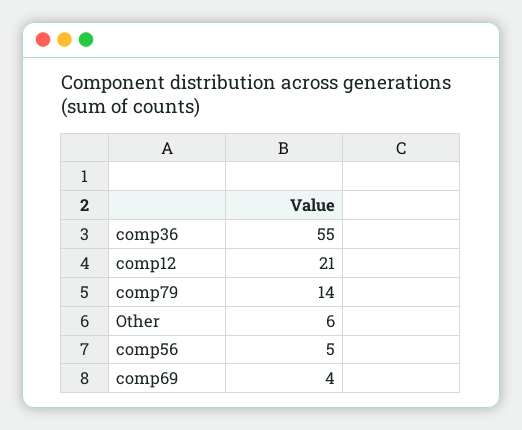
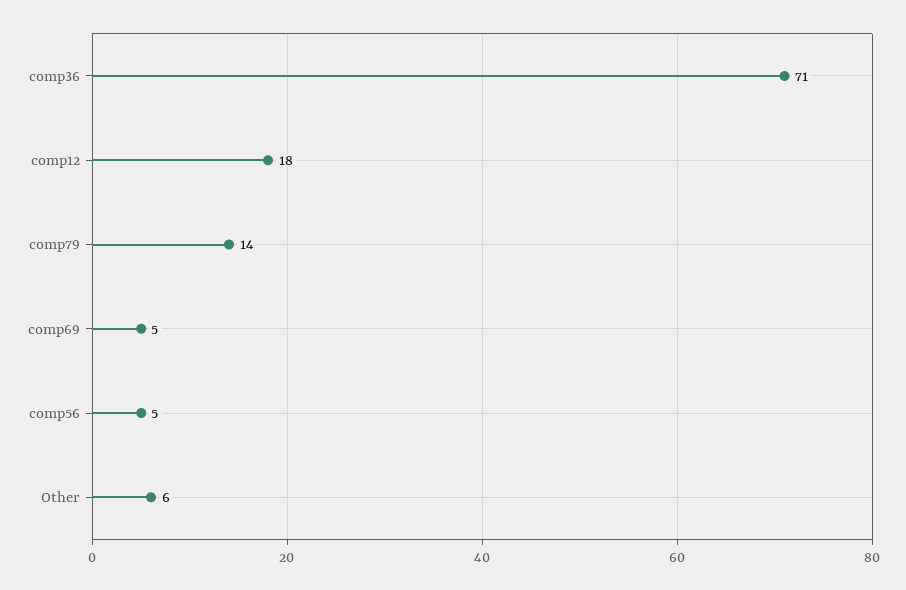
  {
-   "comp36": 55,
+   "comp36": 71,
-   "comp12": 21,
+   "comp12": 18,
    "comp79": 14,
    "Other": 6,
    "comp56": 5,
-   "comp69": 4
+   "comp69": 5
  }

